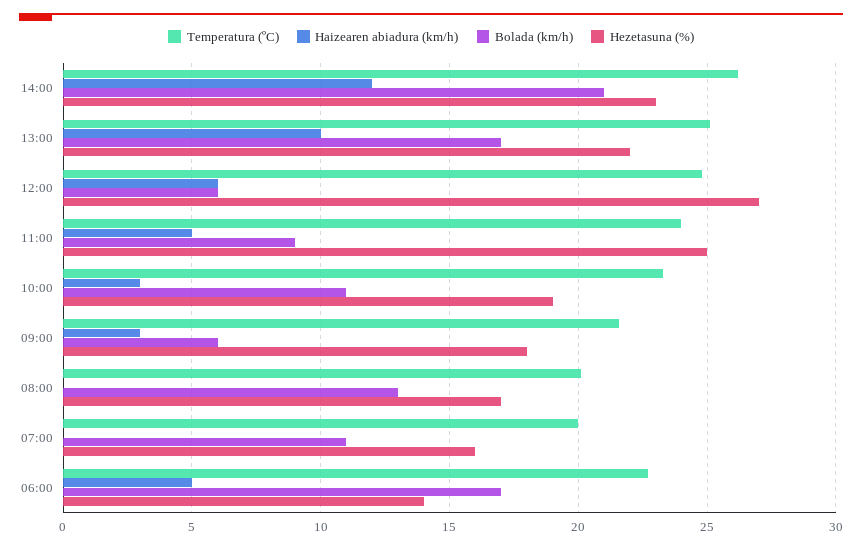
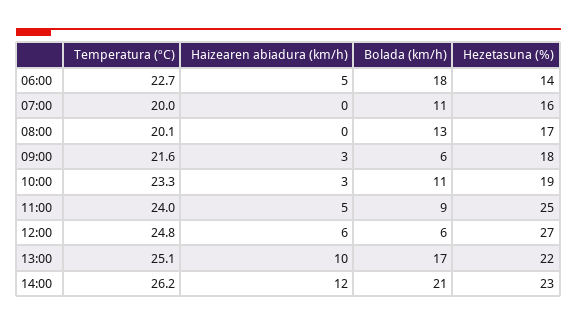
  {
    "Temperatura (ºC)": {
      "14:00": 26.2,
      "13:00": 25.1,
      "12:00": 24.8,
      "11:00": 24,
      "10:00": 23.3,
      "09:00": 21.6,
      "08:00": 20.1,
      "07:00": 20,
      "06:00": 22.7
    },
    "Haizearen abiadura (km/h)": {
      "14:00": 12,
      "13:00": 10,
      "12:00": 6,
      "11:00": 5,
      "10:00": 3,
      "09:00": 3,
      "08:00": 0,
      "07:00": 0,
      "06:00": 5
    },
    "Bolada (km/h)": {
      "14:00": 21,
      "13:00": 17,
      "12:00": 6,
      "11:00": 9,
      "10:00": 11,
      "09:00": 6,
      "08:00": 13,
      "07:00": 11,
-     "06:00": 17
+     "06:00": 18
    },
    "Hezetasuna (%)": {
      "14:00": 23,
      "13:00": 22,
      "12:00": 27,
      "11:00": 25,
      "10:00": 19,
      "09:00": 18,
      "08:00": 17,
      "07:00": 16,
      "06:00": 14
    }
  }

